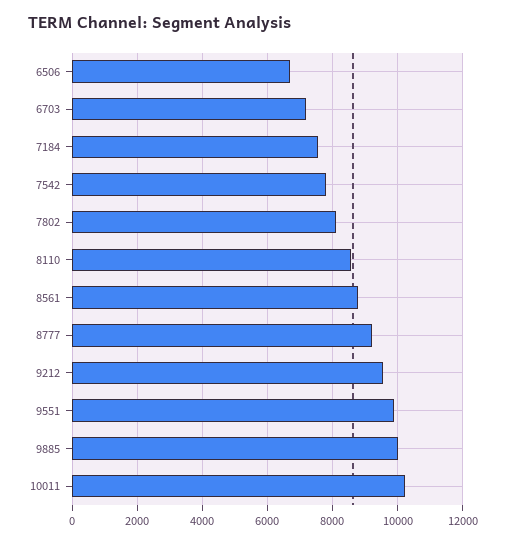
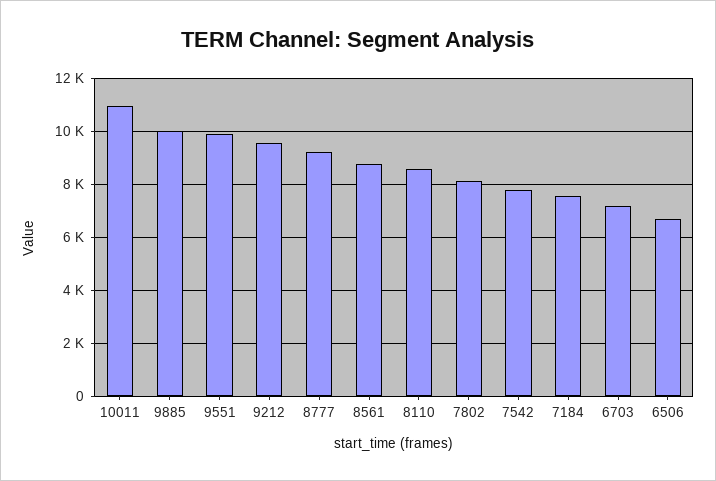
  {
    "6506": 6800,
    "6703": 7200,
    "7184": 7600,
    "7542": 7800,
    "7802": 8200,
    "8110": 8600,
    "8561": 8800,
    "8777": 9200,
    "9212": 9600,
    "9551": 9800,
    "9885": 10000,
-   "10011": 10200
+   "10011": 11000
  }

